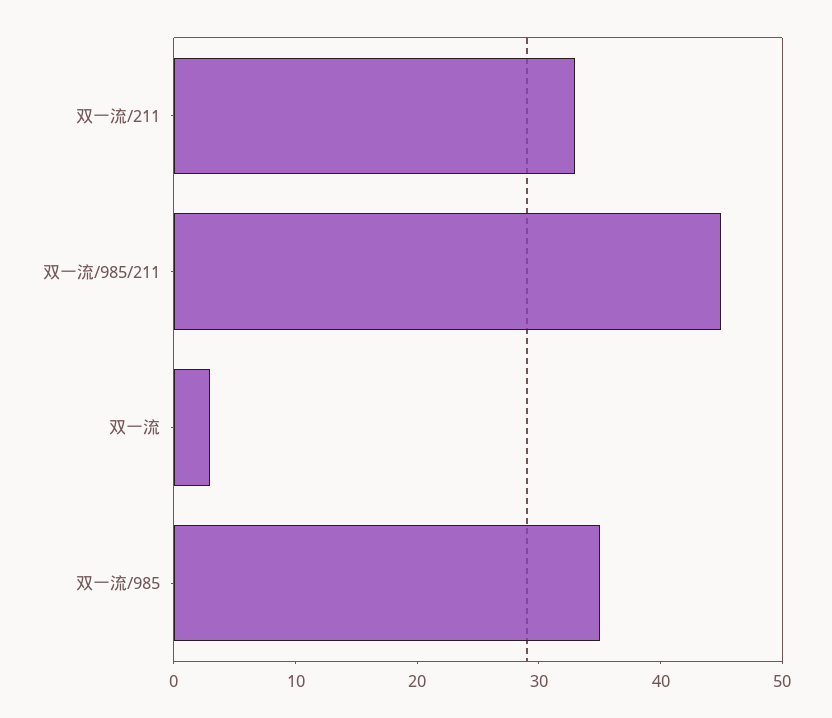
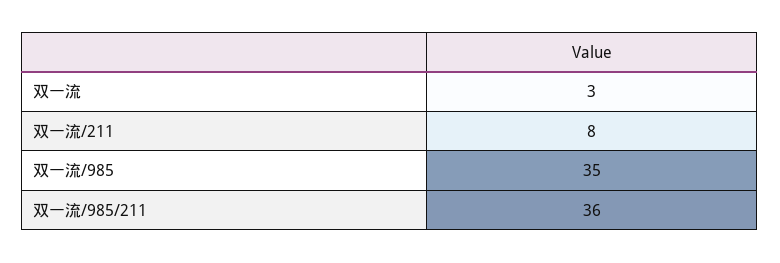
  {
-   "双一流/211": 33,
+   "双一流/211": 8,
-   "双一流/985/211": 45,
+   "双一流/985/211": 36,
    "双一流": 3,
    "双一流/985": 35
  }

